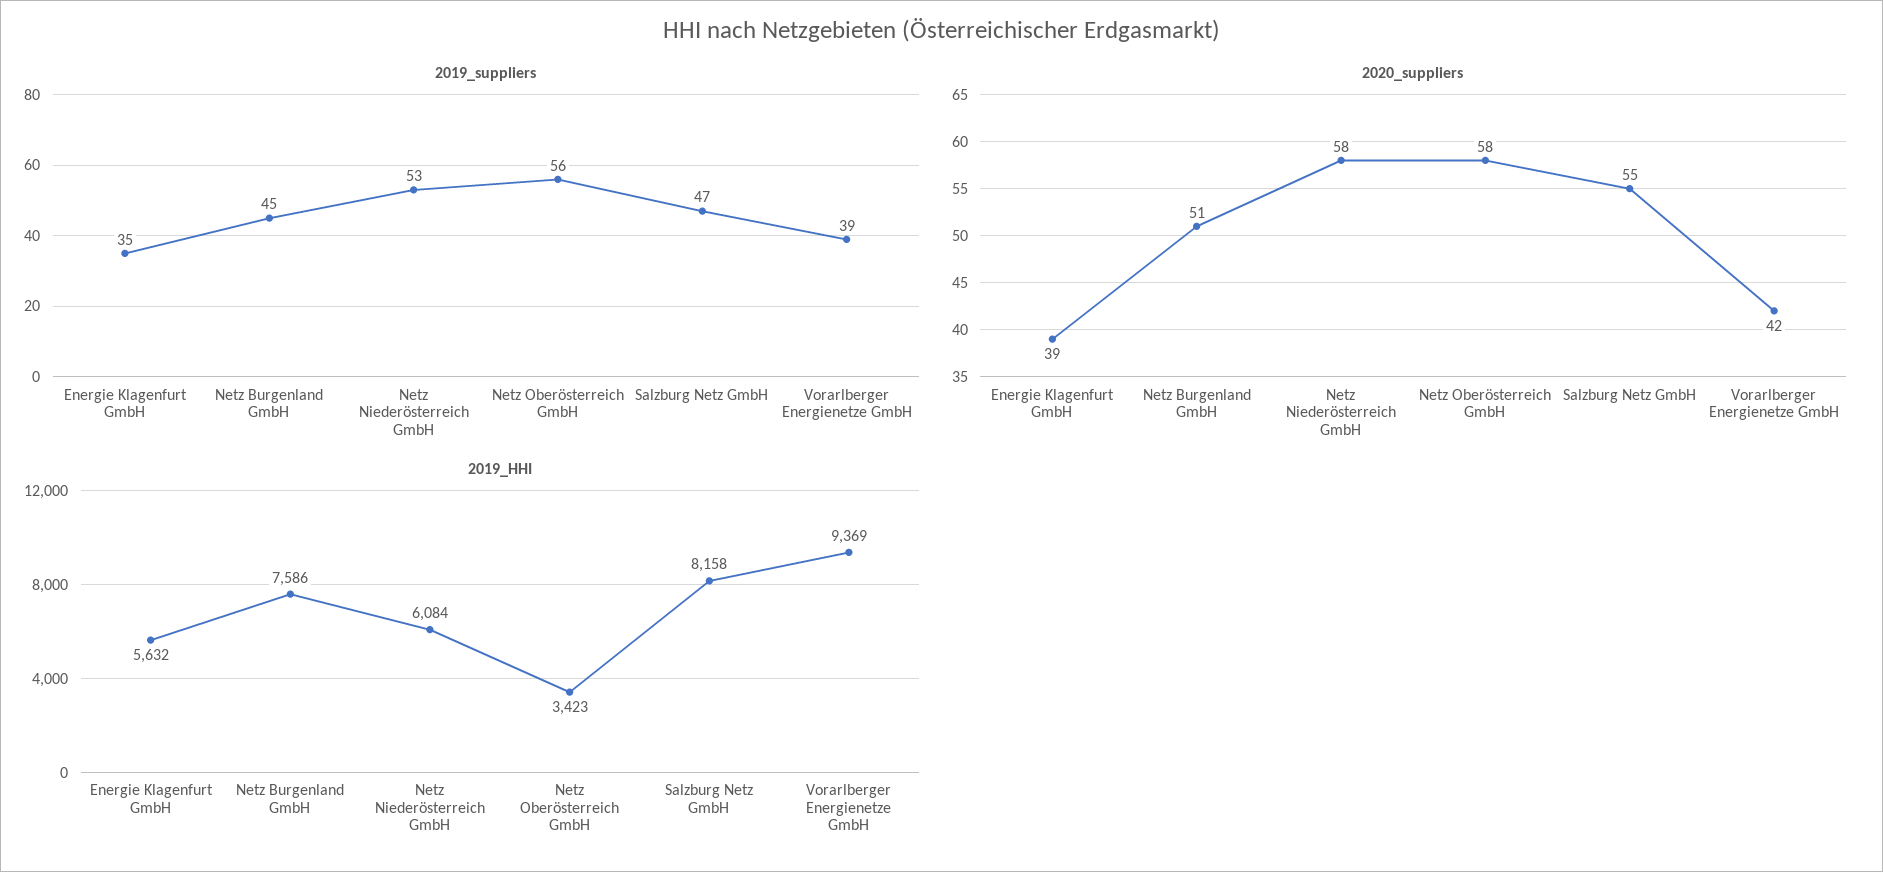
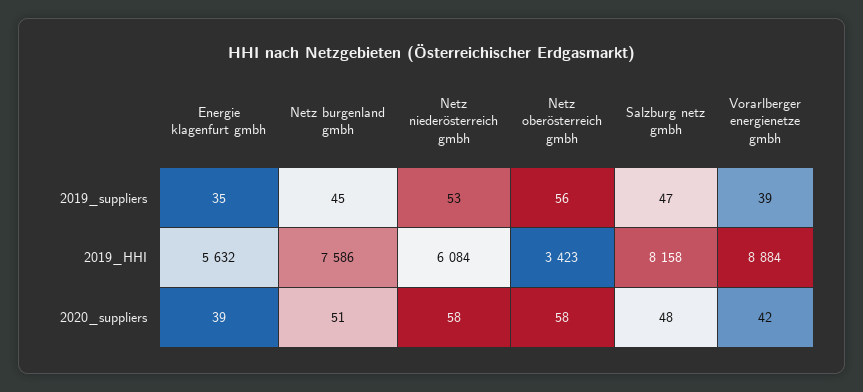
  {
    "2019_suppliers": {
      "Energie Klagenfurt GmbH": 35,
      "Netz Burgenland GmbH": 45,
      "Netz Niederösterreich GmbH": 53,
      "Netz Oberösterreich GmbH": 56,
      "Salzburg Netz GmbH": 47,
      "Vorarlberger Energienetze GmbH": 39
    },
    "2020_suppliers": {
      "Energie Klagenfurt GmbH": 39,
      "Netz Burgenland GmbH": 51,
      "Netz Niederösterreich GmbH": 58,
      "Netz Oberösterreich GmbH": 58,
-     "Salzburg Netz GmbH": 55,
+     "Salzburg Netz GmbH": 48,
      "Vorarlberger Energienetze GmbH": 42
    },
    "2019_HHI": {
      "Energie Klagenfurt GmbH": 5632,
      "Netz Burgenland GmbH": 7586,
      "Netz Niederösterreich GmbH": 6084,
      "Netz Oberösterreich GmbH": 3423,
      "Salzburg Netz GmbH": 8158,
-     "Vorarlberger Energienetze GmbH": 9369
+     "Vorarlberger Energienetze GmbH": 8884
    }
  }

